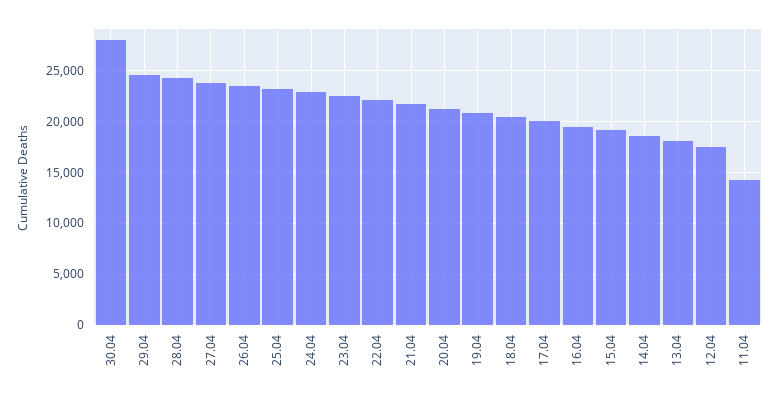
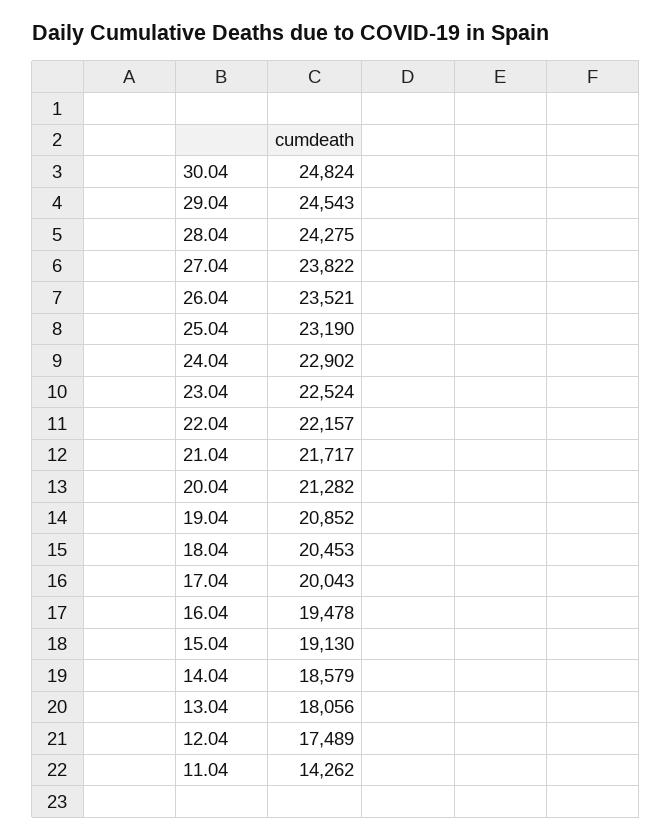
  {
-   "30.04": 28000,
+   "30.04": 24824,
    "29.04": 24543,
    "28.04": 24275,
    "27.04": 23822,
    "26.04": 23521,
    "25.04": 23190,
    "24.04": 22902,
    "23.04": 22524,
    "22.04": 22157,
    "21.04": 21717,
    "20.04": 21282,
    "19.04": 20852,
    "18.04": 20453,
    "17.04": 20043,
    "16.04": 19478,
    "15.04": 19130,
    "14.04": 18579,
    "13.04": 18056,
    "12.04": 17489,
    "11.04": 14262
  }

